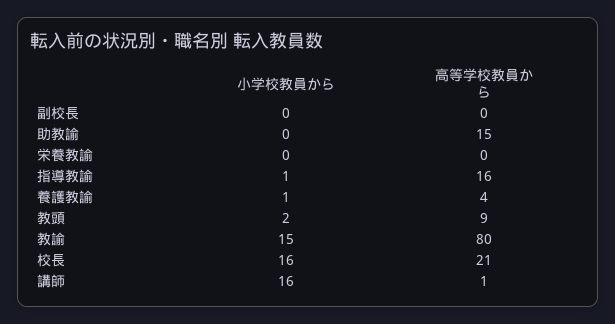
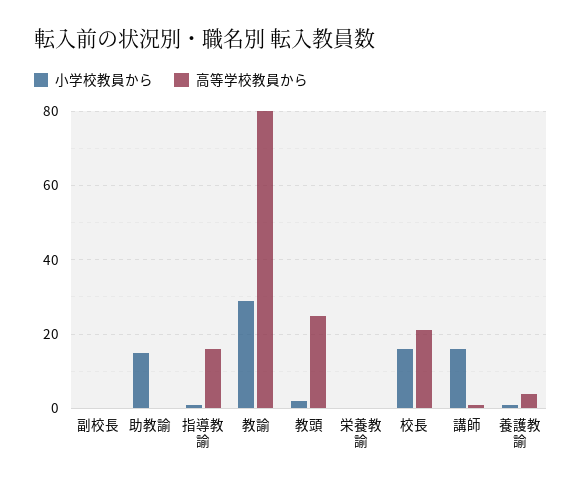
  {
    "小学校教員から": {
      "副校長": 0,
-     "助教諭": 0,
+     "助教諭": 15,
      "栄養教諭": 0,
      "指導教諭": 1,
      "養護教諭": 1,
      "教頭": 2,
-     "教諭": 15,
+     "教諭": 30,
      "校長": 16,
      "講師": 16
    },
    "高等学校教員から": {
      "副校長": 0,
-     "助教諭": 15,
+     "助教諭": 0,
      "栄養教諭": 0,
      "指導教諭": 16,
      "養護教諭": 4,
-     "教頭": 9,
+     "教頭": 25,
      "教諭": 80,
      "校長": 21,
      "講師": 1
    }
  }

